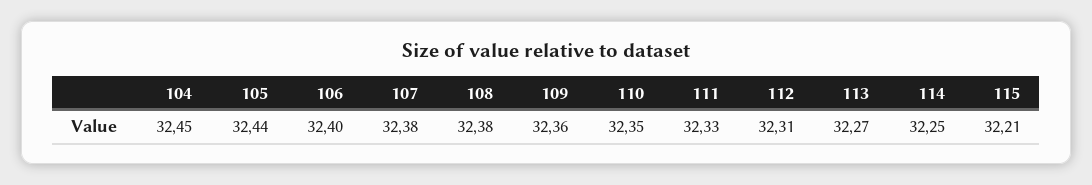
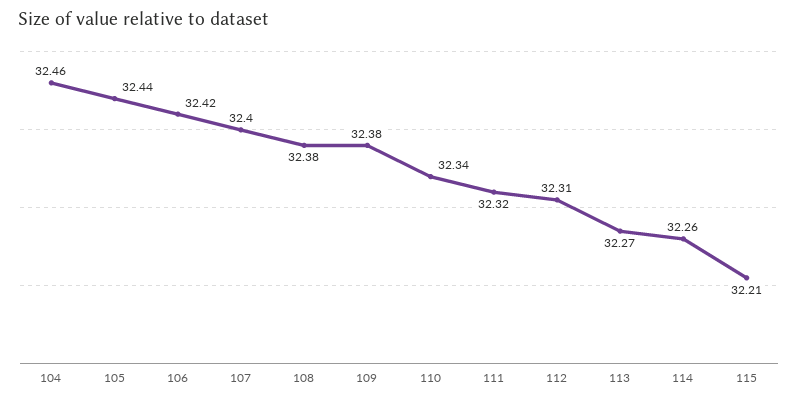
  {
-   "104": 32.45,
+   "104": 32.46,
    "105": 32.44,
-   "106": 32.4,
+   "106": 32.42,
-   "107": 32.38,
+   "107": 32.4,
    "108": 32.38,
-   "109": 32.36,
+   "109": 32.38,
-   "110": 32.35,
+   "110": 32.34,
-   "111": 32.33,
+   "111": 32.32,
    "112": 32.31,
    "113": 32.27,
-   "114": 32.25,
+   "114": 32.26,
    "115": 32.21
  }

